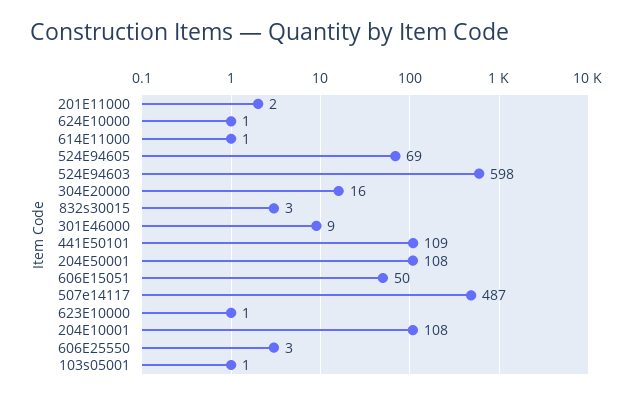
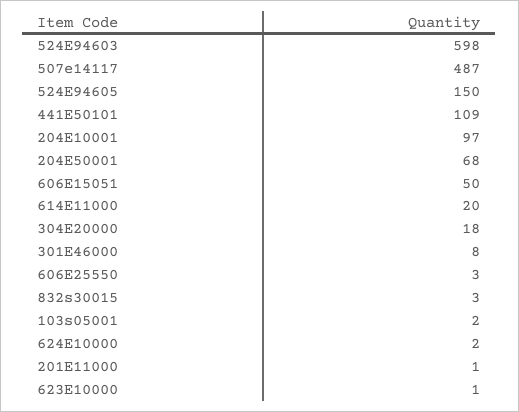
  {
-   "201E11000": 2,
+   "201E11000": 1,
-   "624E10000": 1,
+   "624E10000": 2,
-   "614E11000": 1,
+   "614E11000": 20,
-   "524E94605": 69,
+   "524E94605": 150,
    "524E94603": 598,
-   "304E20000": 16,
+   "304E20000": 18,
    "832s30015": 3,
-   "301E46000": 9,
+   "301E46000": 8,
    "441E50101": 109,
-   "204E50001": 108,
+   "204E50001": 68,
    "606E15051": 50,
    "507e14117": 487,
    "623E10000": 1,
-   "204E10001": 108,
+   "204E10001": 97,
    "606E25550": 3,
-   "103s05001": 1
+   "103s05001": 2
  }

